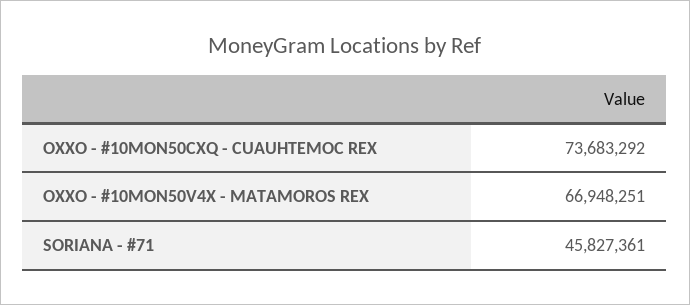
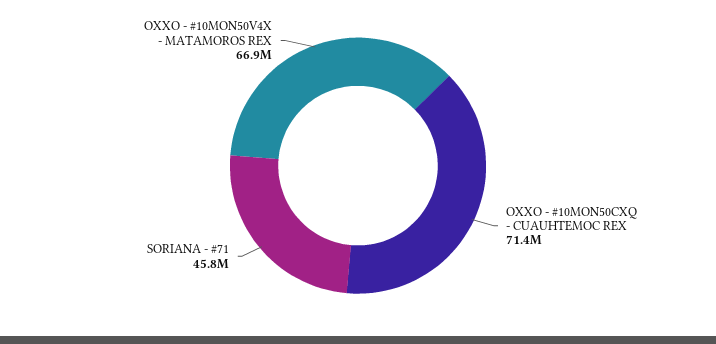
  {
-   "OXXO - #10MON50CXQ - CUAUHTEMOC REX": 73683292,
+   "OXXO - #10MON50CXQ - CUAUHTEMOC REX": 71400000,
    "OXXO - #10MON50V4X - MATAMOROS REX": 66948251,
    "SORIANA - #71": 45827361
  }

